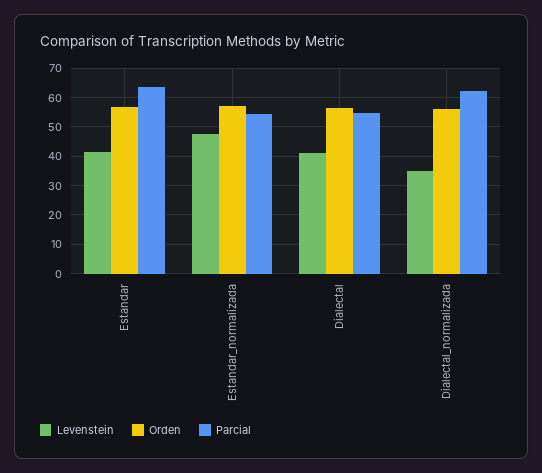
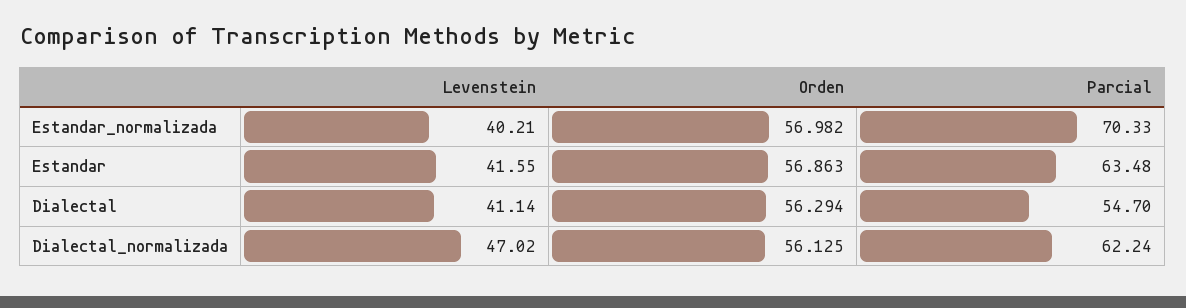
  {
    "Levenstein": {
      "Estandar": 41.55,
-     "Estandar_normalizada": 47.5,
+     "Estandar_normalizada": 40.21,
      "Dialectal": 41.14,
-     "Dialectal_normalizada": 35
+     "Dialectal_normalizada": 47.02
    },
    "Orden": {
      "Estandar": 56.863,
      "Estandar_normalizada": 56.982,
      "Dialectal": 56.294,
      "Dialectal_normalizada": 56.125
    },
    "Parcial": {
      "Estandar": 63.48,
-     "Estandar_normalizada": 55,
+     "Estandar_normalizada": 70.33,
      "Dialectal": 54.7,
      "Dialectal_normalizada": 62.24
    }
  }

